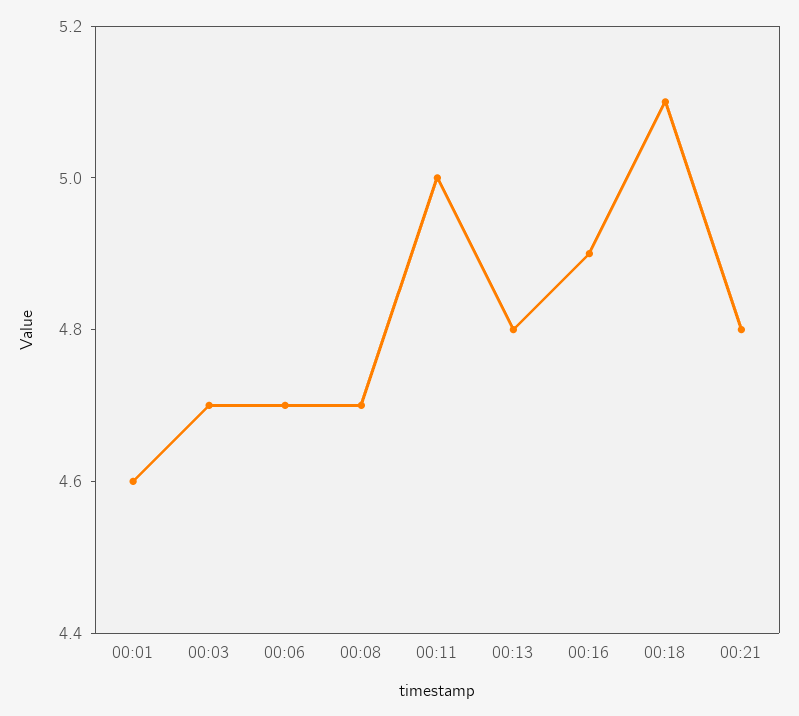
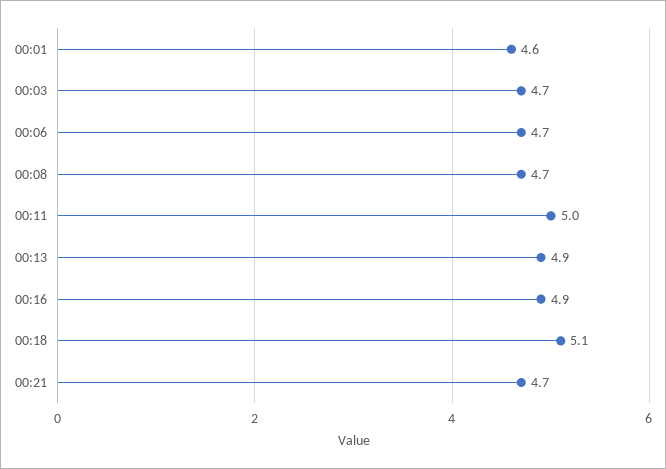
  {
    "00:01": 4.6,
    "00:03": 4.7,
    "00:06": 4.7,
    "00:08": 4.7,
    "00:11": 5,
-   "00:13": 4.8,
+   "00:13": 4.9,
    "00:16": 4.9,
    "00:18": 5.1,
-   "00:21": 4.8
+   "00:21": 4.7
  }

